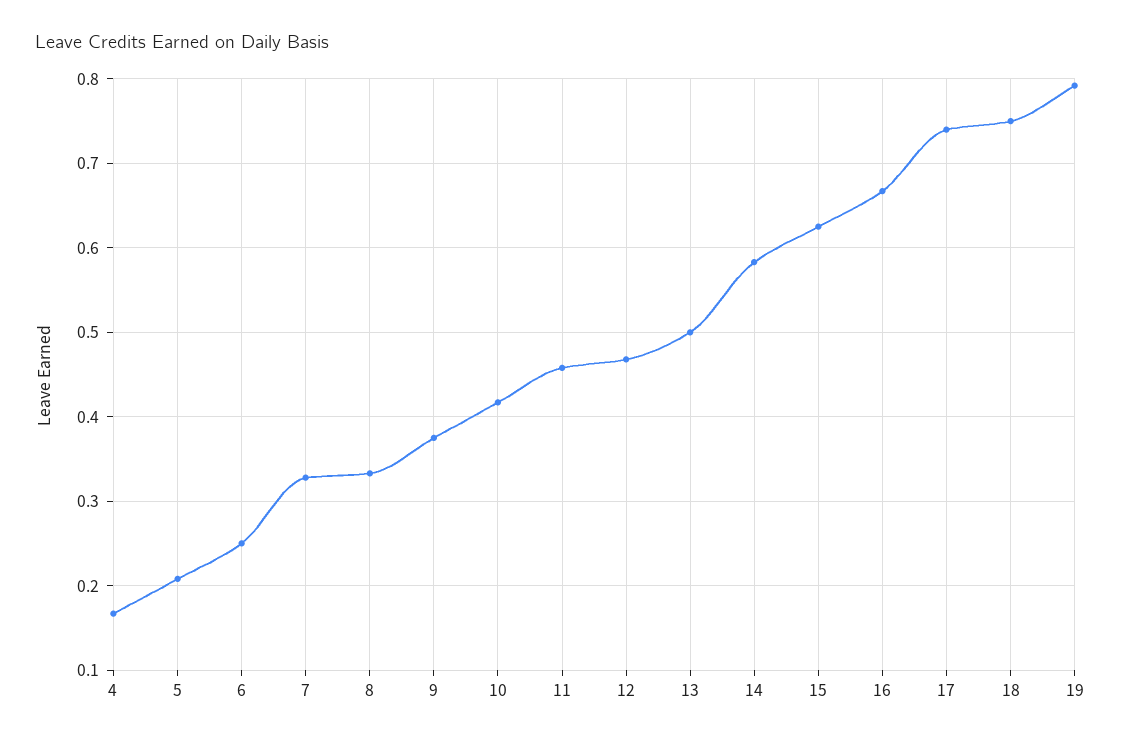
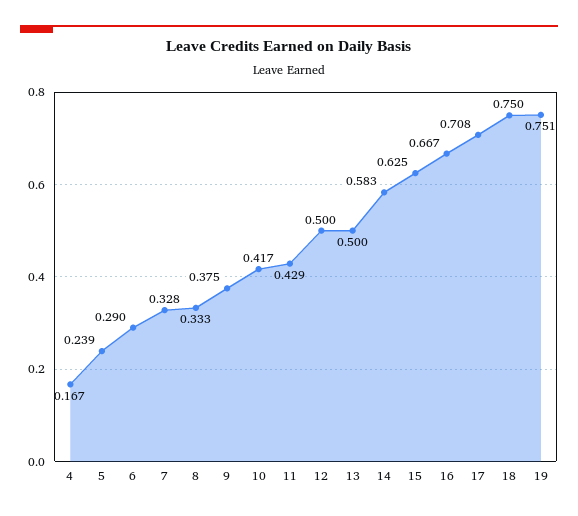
  {
    "4": 0.167,
-   "5": 0.21,
+   "5": 0.239,
-   "6": 0.25,
+   "6": 0.29,
    "7": 0.328,
    "8": 0.333,
    "9": 0.375,
    "10": 0.417,
-   "11": 0.46,
+   "11": 0.429,
-   "12": 0.47,
+   "12": 0.5,
    "13": 0.5,
    "14": 0.583,
    "15": 0.625,
    "16": 0.667,
-   "17": 0.74,
+   "17": 0.708,
    "18": 0.75,
-   "19": 0.79
+   "19": 0.751
  }

